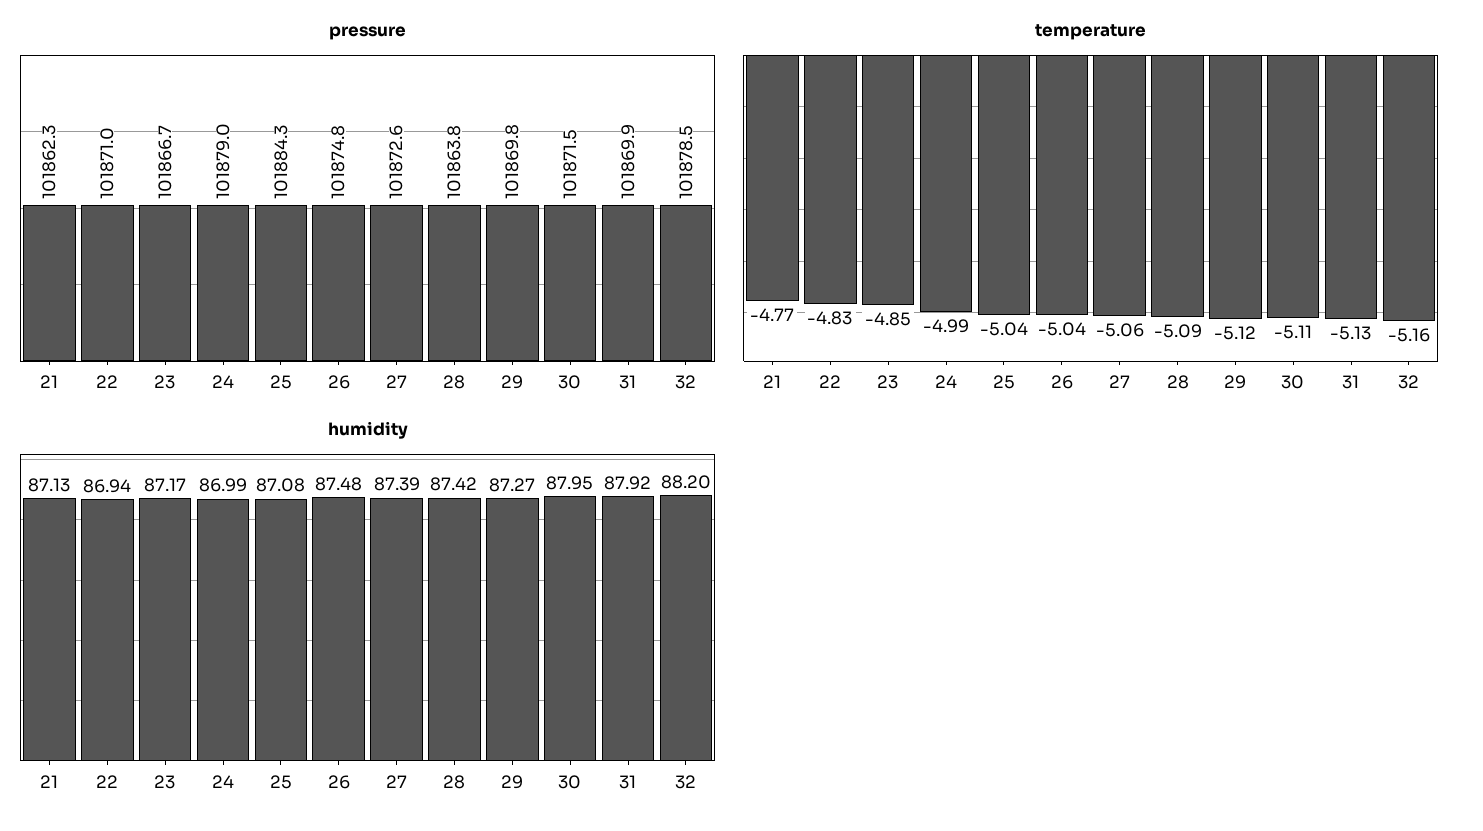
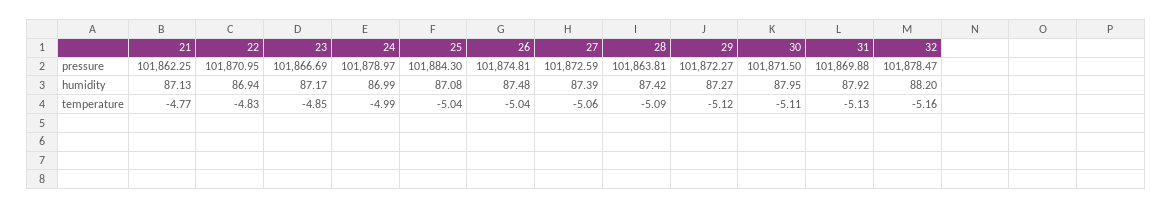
  {
    "pressure": {
      "21": 101862.25,
      "22": 101870.95,
      "23": 101866.69,
      "24": 101878.97,
      "25": 101884.3,
      "26": 101874.81,
      "27": 101872.59,
      "28": 101863.81,
-     "29": 101869.8,
+     "29": 101872.27,
      "30": 101871.5,
      "31": 101869.88,
      "32": 101878.47
    },
    "temperature": {
      "21": -4.77,
      "22": -4.83,
      "23": -4.85,
      "24": -4.99,
      "25": -5.04,
      "26": -5.04,
      "27": -5.06,
      "28": -5.09,
      "29": -5.12,
      "30": -5.11,
      "31": -5.13,
      "32": -5.16
    },
    "humidity": {
      "21": 87.13,
      "22": 86.94,
      "23": 87.17,
      "24": 86.99,
      "25": 87.08,
      "26": 87.48,
      "27": 87.39,
      "28": 87.42,
      "29": 87.27,
      "30": 87.95,
      "31": 87.92,
      "32": 88.2
    }
  }

